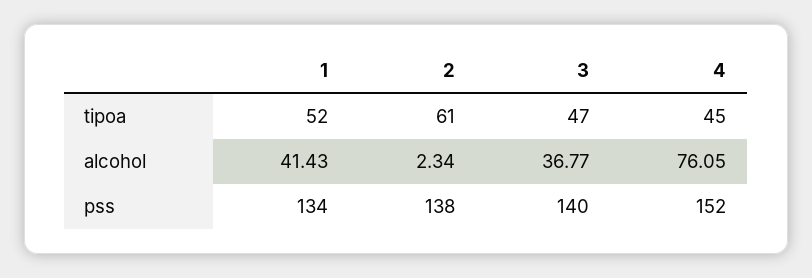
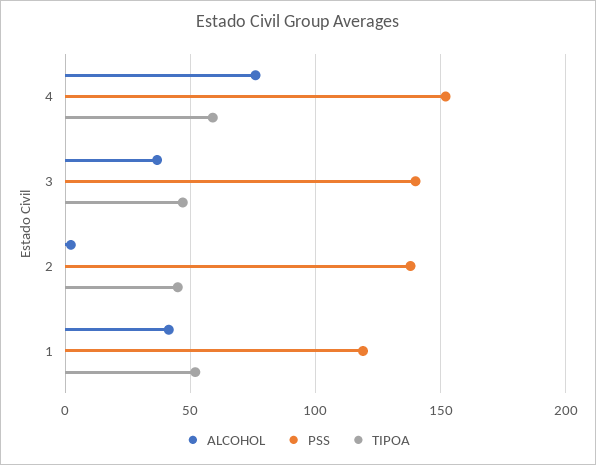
  {
    "tipoa": {
      "1": 52,
-     "2": 61,
+     "2": 45,
      "3": 47,
-     "4": 45
+     "4": 60
    },
    "alcohol": {
      "1": 41.43,
      "2": 2.34,
      "3": 36.77,
      "4": 76.05
    },
    "pss": {
-     "1": 134,
+     "1": 120,
      "2": 138,
      "3": 140,
      "4": 152
    }
  }

